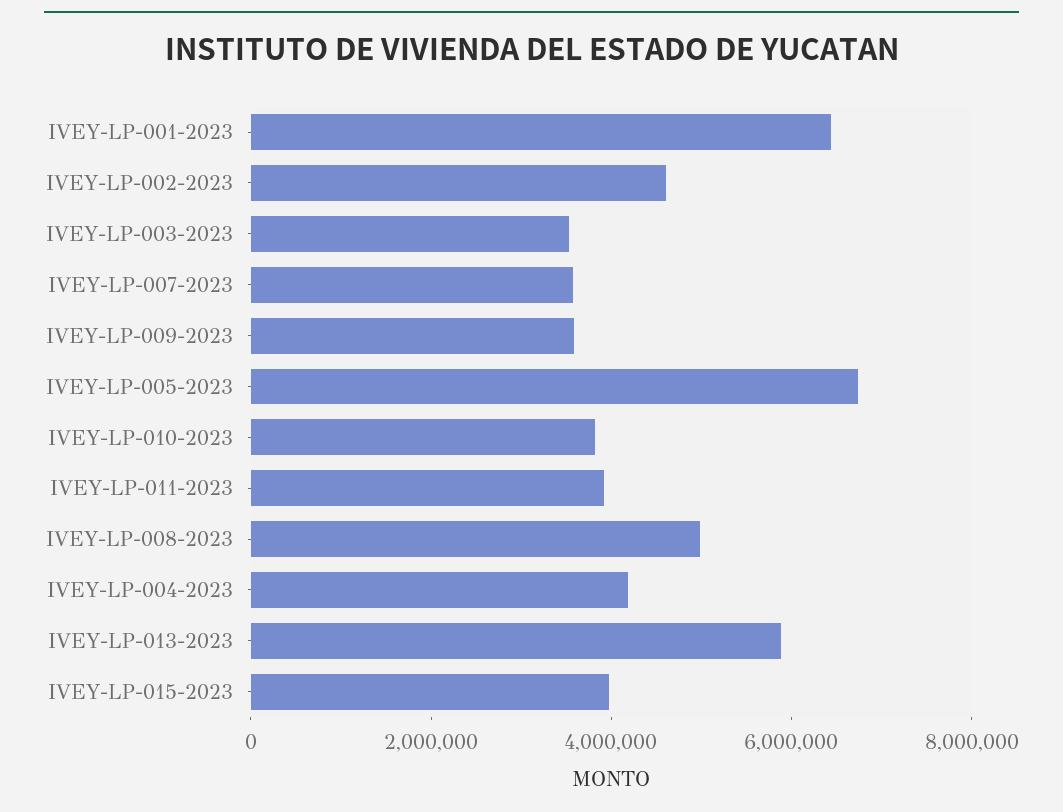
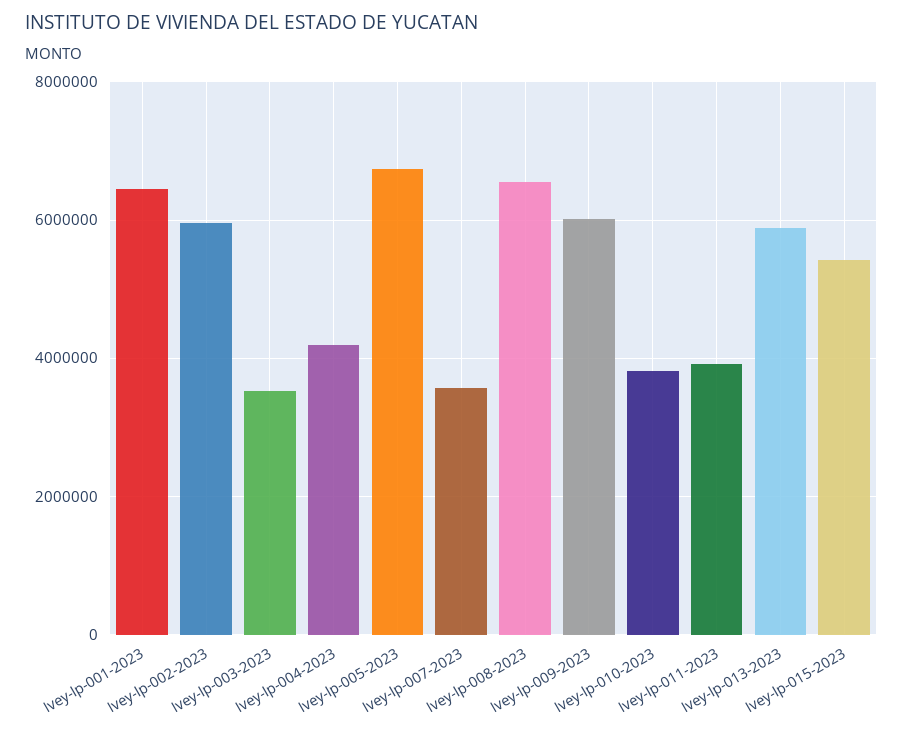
  {
    "IVEY-LP-001-2023": 6400000,
-   "IVEY-LP-002-2023": 4500000,
+   "IVEY-LP-002-2023": 6000000,
    "IVEY-LP-003-2023": 3600000,
    "IVEY-LP-007-2023": 3600000,
-   "IVEY-LP-009-2023": 3500000,
+   "IVEY-LP-009-2023": 6000000,
    "IVEY-LP-005-2023": 6800000,
    "IVEY-LP-010-2023": 3800000,
    "IVEY-LP-011-2023": 4000000,
-   "IVEY-LP-008-2023": 5000000,
+   "IVEY-LP-008-2023": 6600000,
    "IVEY-LP-004-2023": 4200000,
    "IVEY-LP-013-2023": 5800000,
-   "IVEY-LP-015-2023": 4000000
+   "IVEY-LP-015-2023": 5400000
  }

